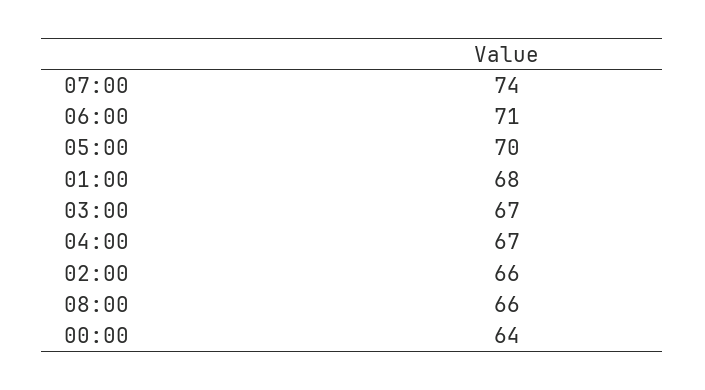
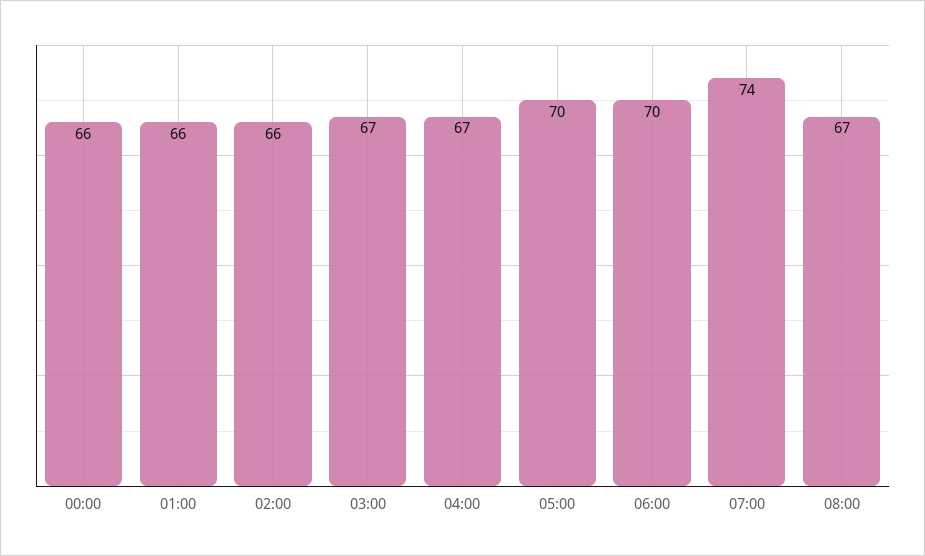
  {
    "07:00": 74,
-   "06:00": 71,
+   "06:00": 70,
    "05:00": 70,
-   "01:00": 68,
+   "01:00": 66,
    "03:00": 67,
    "04:00": 67,
    "02:00": 66,
-   "08:00": 66,
+   "08:00": 67,
-   "00:00": 64
+   "00:00": 66
  }

